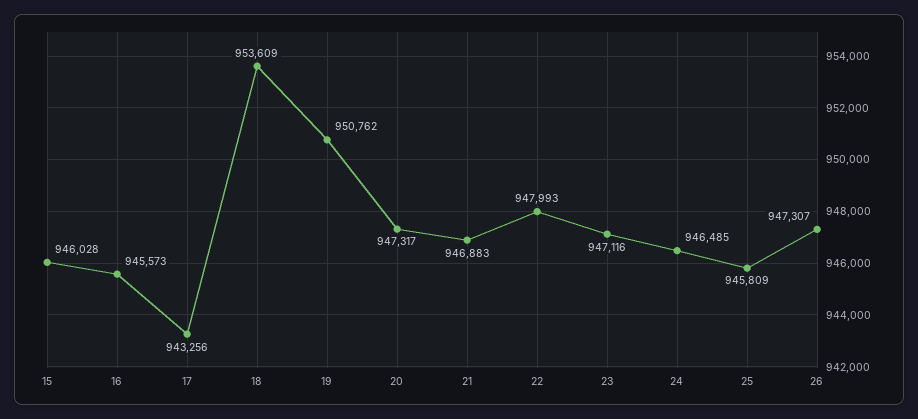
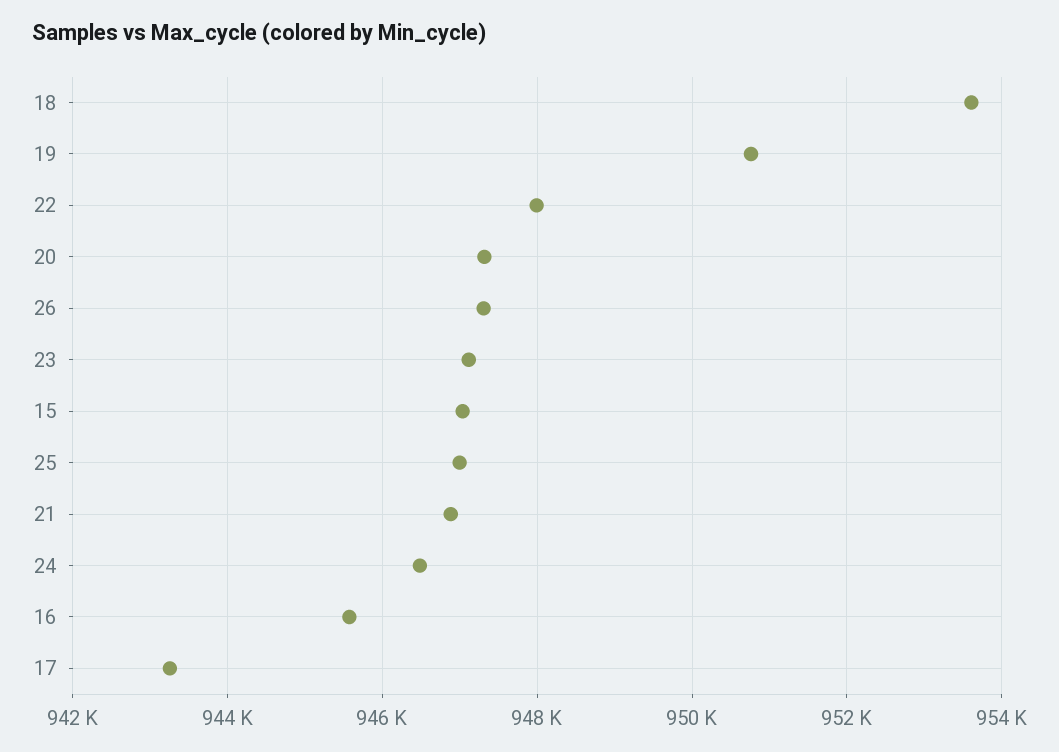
  {
-   "15": 946028,
+   "15": 947000,
    "16": 945573,
    "17": 943256,
    "18": 953609,
    "19": 950762,
    "20": 947317,
    "21": 946883,
    "22": 947993,
    "23": 947116,
    "24": 946485,
-   "25": 945809,
+   "25": 947000,
    "26": 947307
  }

